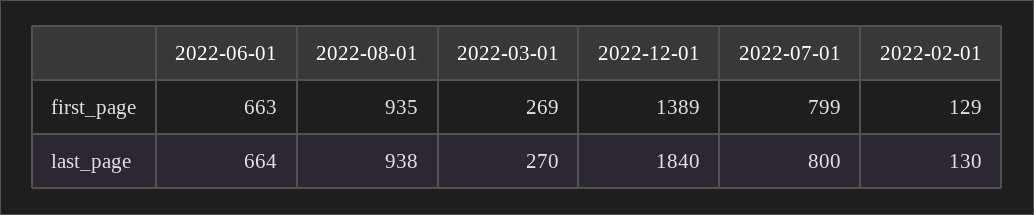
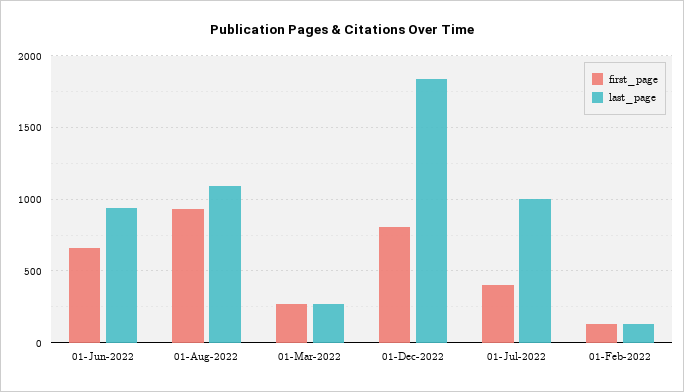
  {
    "first_page": {
      "2022-06-01": 663,
      "2022-08-01": 935,
      "2022-03-01": 269,
-     "2022-12-01": 1389,
+     "2022-12-01": 800,
-     "2022-07-01": 799,
+     "2022-07-01": 400,
      "2022-02-01": 129
    },
    "last_page": {
-     "2022-06-01": 664,
+     "2022-06-01": 950,
-     "2022-08-01": 938,
+     "2022-08-01": 1100,
      "2022-03-01": 270,
      "2022-12-01": 1840,
-     "2022-07-01": 800,
+     "2022-07-01": 1000,
      "2022-02-01": 130
    }
  }

